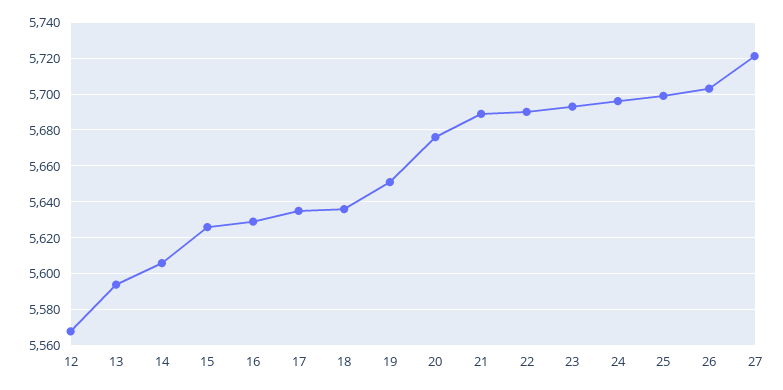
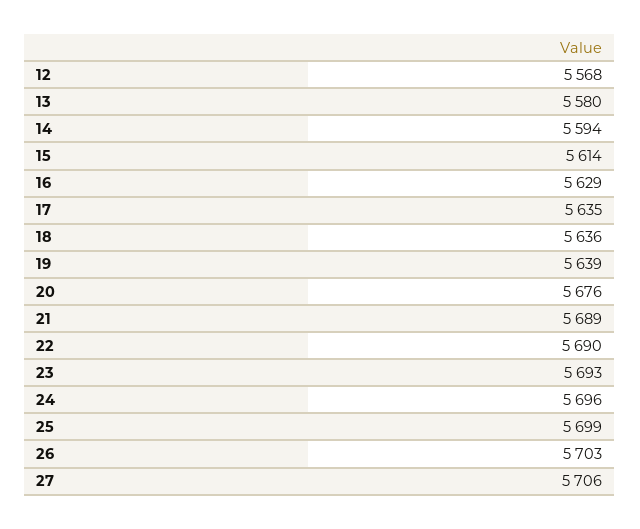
  {
    "12": 5568,
-   "13": 5595,
+   "13": 5580,
-   "14": 5605,
+   "14": 5594,
-   "15": 5625,
+   "15": 5614,
    "16": 5629,
    "17": 5635,
    "18": 5636,
-   "19": 5650,
+   "19": 5639,
    "20": 5676,
    "21": 5689,
    "22": 5690,
    "23": 5693,
    "24": 5696,
    "25": 5699,
    "26": 5703,
-   "27": 5720
+   "27": 5706
  }

